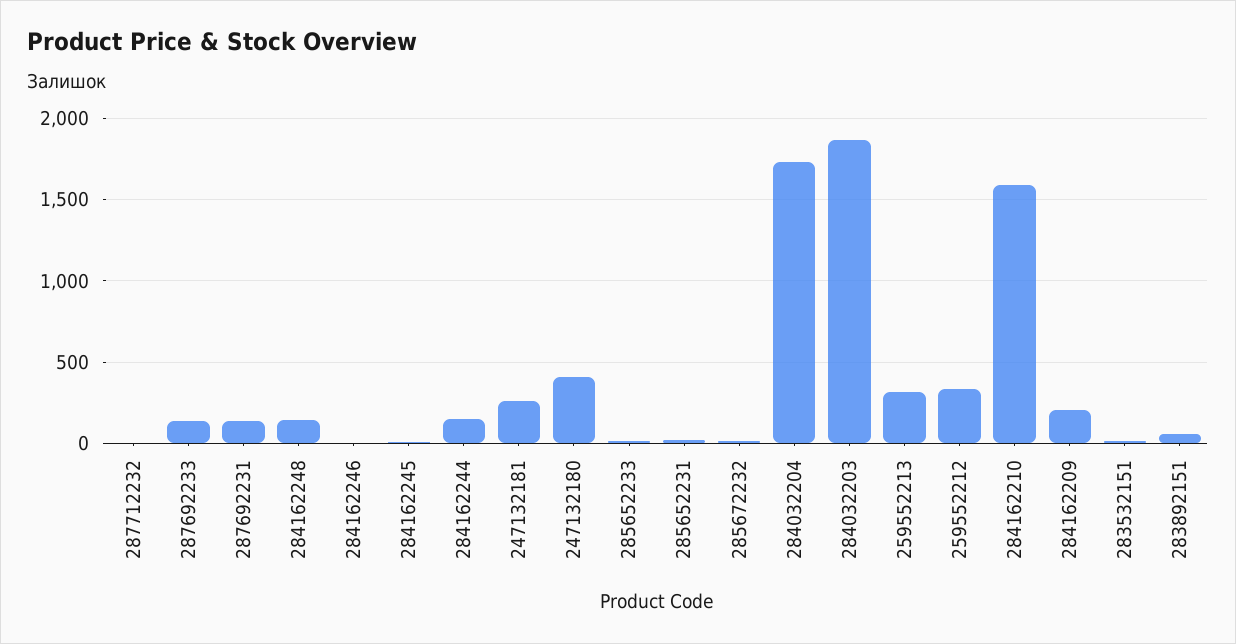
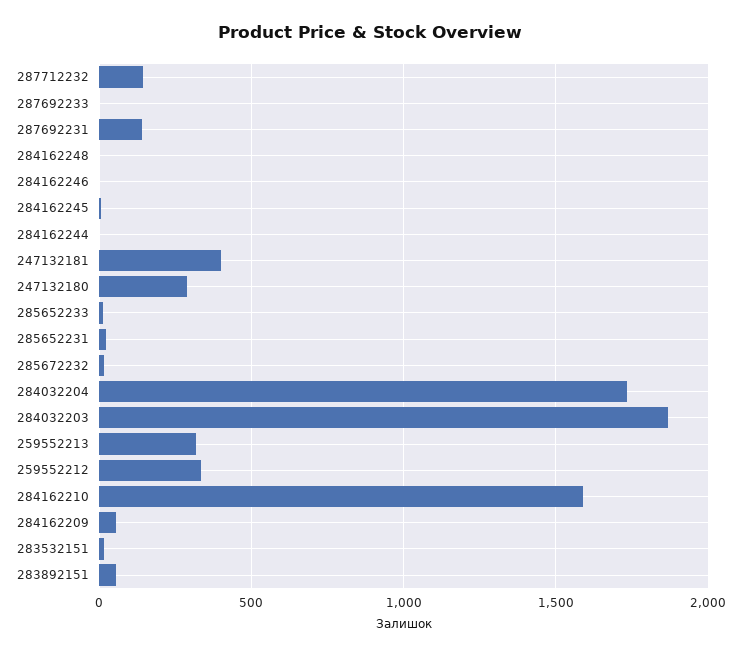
  {
-   "287712232": 0,
+   "287712232": 150,
-   "287692233": 150,
+   "287692233": 0,
    "287692231": 150,
-   "284162248": 150,
+   "284162248": 0,
    "284162246": 0,
    "284162245": 0,
-   "284162244": 150,
+   "284162244": 0,
-   "247132181": 250,
+   "247132181": 400,
-   "247132180": 400,
+   "247132180": 300,
    "285652233": 0,
    "285652231": 0,
    "285672232": 0,
    "284032204": 1750,
    "284032203": 1850,
    "259552213": 300,
    "259552212": 350,
    "284162210": 1600,
-   "284162209": 200,
+   "284162209": 50,
    "283532151": 0,
    "283892151": 50
  }

